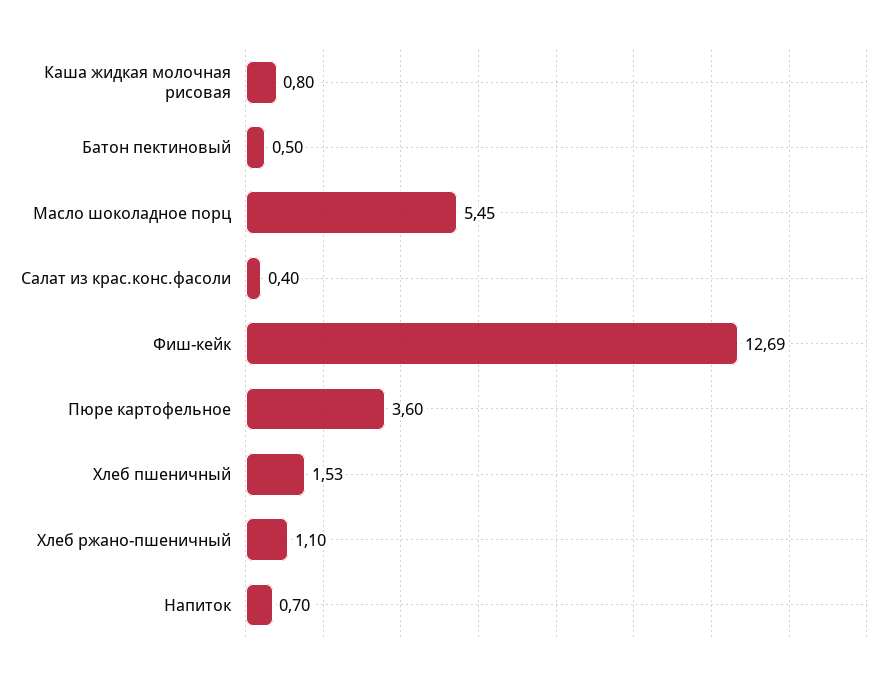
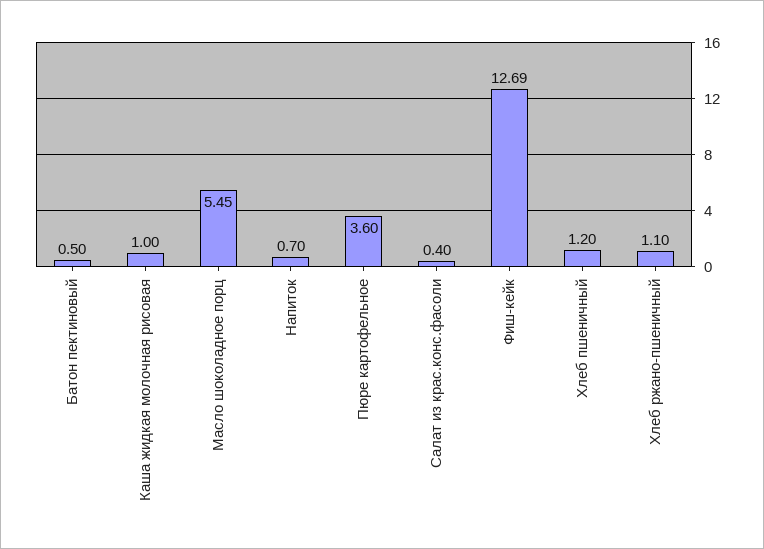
  {
-   "Каша жидкая молочная рисовая": 0.8,
+   "Каша жидкая молочная рисовая": 1,
    "Батон пектиновый": 0.5,
    "Масло шоколадное порц": 5.45,
    "Салат из крас.конс.фасоли": 0.4,
    "Фиш-кейк": 12.69,
    "Пюре картофельное": 3.6,
-   "Хлеб пшеничный": 1.53,
+   "Хлеб пшеничный": 1.2,
    "Хлеб ржано-пшеничный": 1.1,
    "Напиток": 0.7
  }

